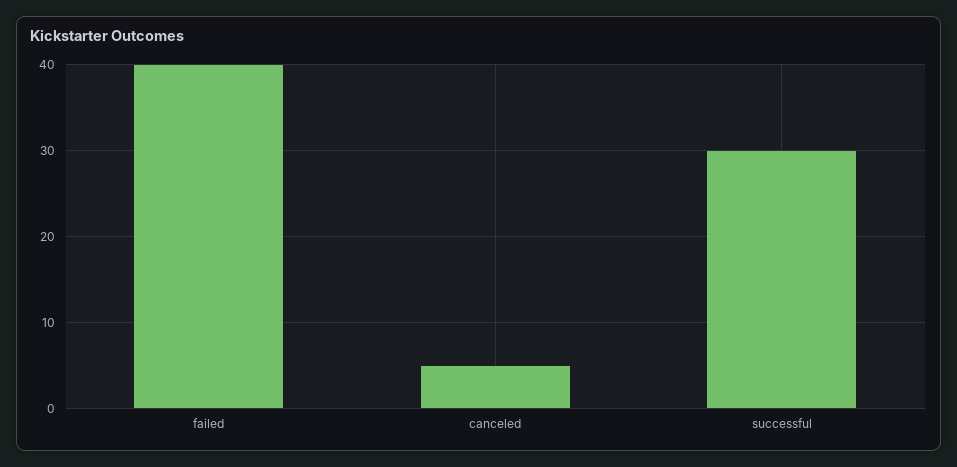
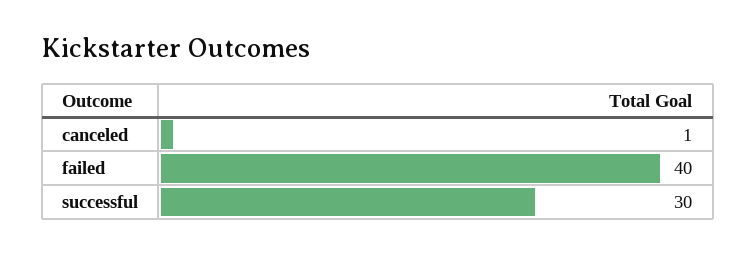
  {
    "failed": 40,
-   "canceled": 5,
+   "canceled": 1,
    "successful": 30
  }

